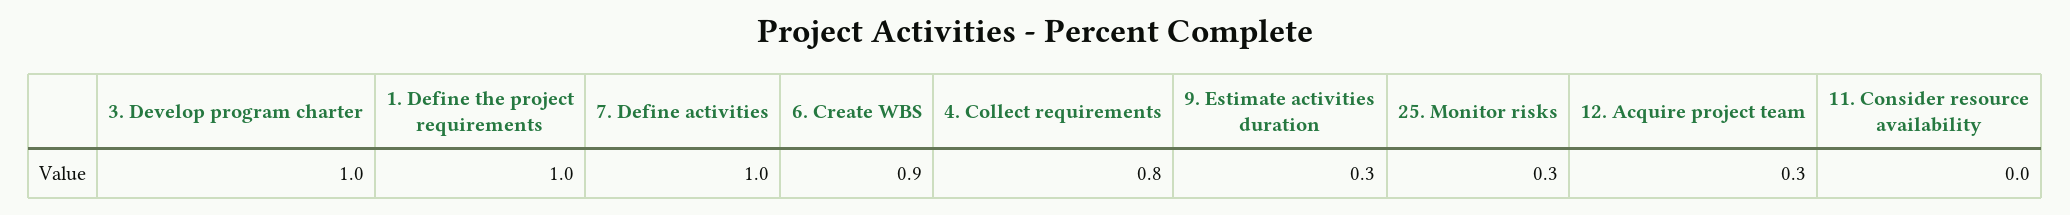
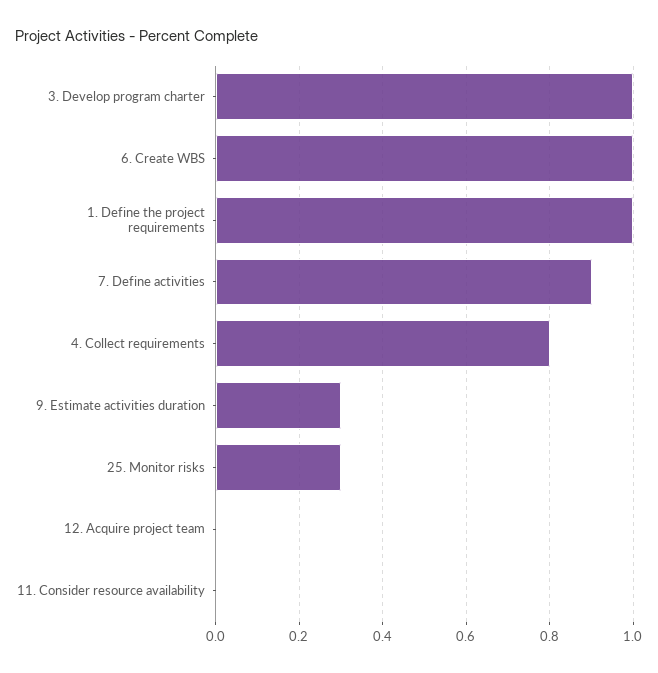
  {
    "3. Develop program charter": 1,
    "1. Define the project requirements": 1,
-   "7. Define activities": 1,
+   "7. Define activities": 0.9,
-   "6. Create WBS": 0.9,
+   "6. Create WBS": 1,
    "4. Collect requirements": 0.8,
    "9. Estimate activities duration": 0.3,
    "25. Monitor risks": 0.3,
-   "12. Acquire project team": 0.3,
+   "12. Acquire project team": 0,
    "11. Consider resource availability": 0
  }

